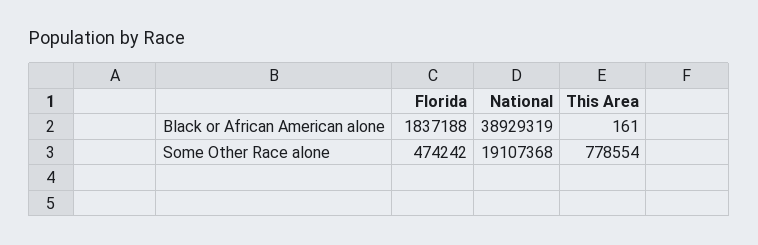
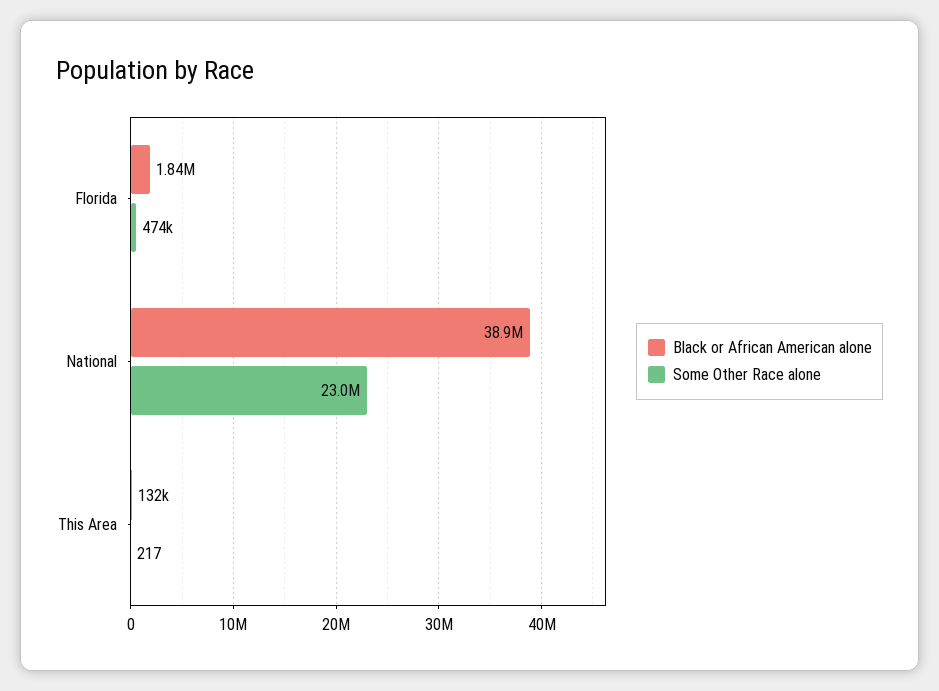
  {
    "Black or African American alone": {
      "Florida": 1837188,
      "National": 38929319,
-     "This Area": 161
+     "This Area": 132000
    },
    "Some Other Race alone": {
      "Florida": 474242,
-     "National": 19107368,
+     "National": 23000000,
-     "This Area": 778554
+     "This Area": 217
    }
  }

